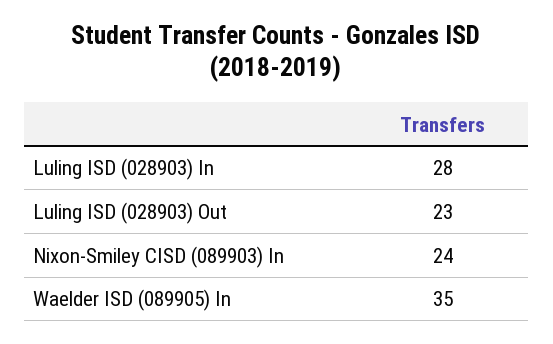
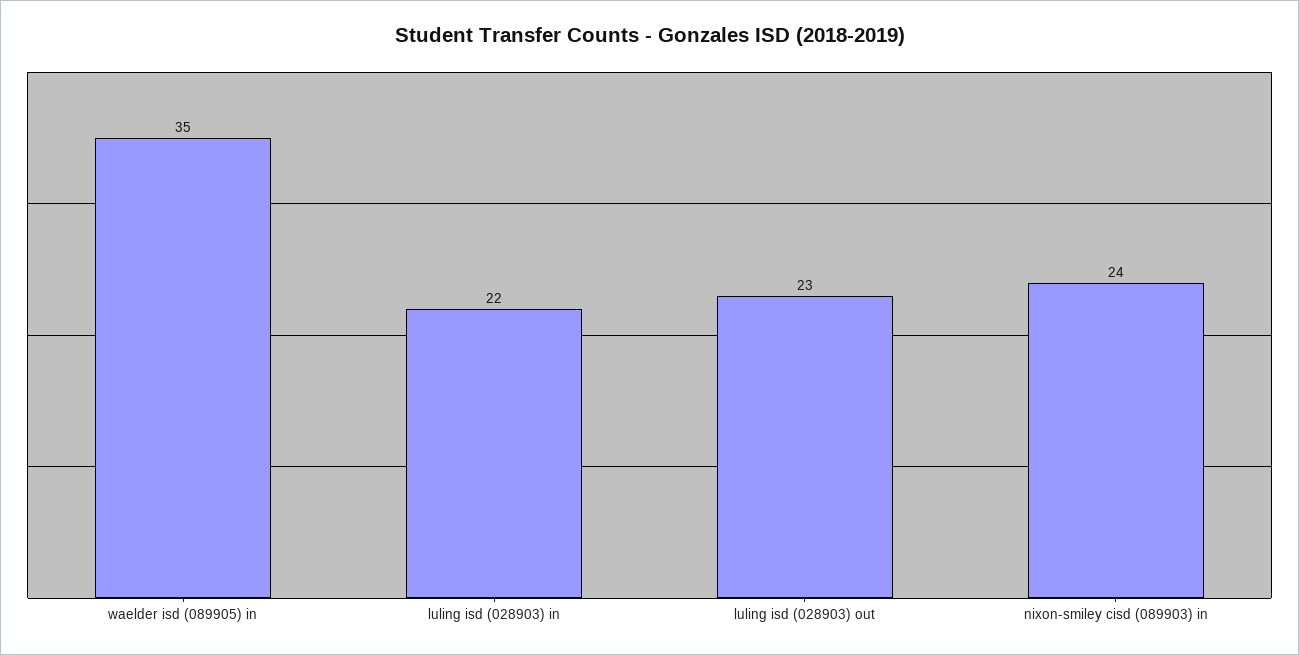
  {
-   "Luling ISD (028903) In": 28,
+   "Luling ISD (028903) In": 22,
    "Luling ISD (028903) Out": 23,
    "Nixon-Smiley CISD (089903) In": 24,
    "Waelder ISD (089905) In": 35
  }

